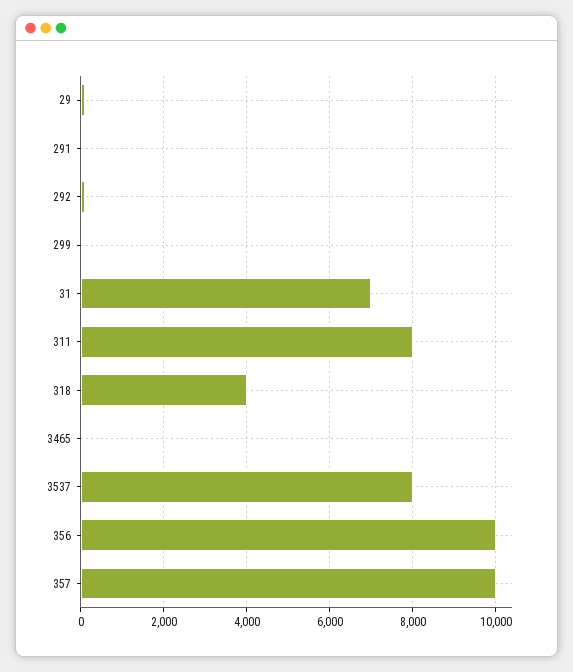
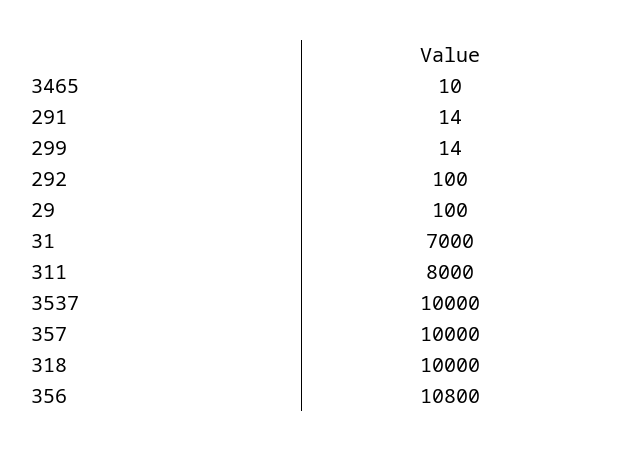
  {
    "29": 100,
    "291": 14,
    "292": 100,
    "299": 14,
    "31": 7000,
    "311": 8000,
-   "318": 4000,
+   "318": 10000,
    "3465": 10,
-   "3537": 8000,
+   "3537": 10000,
-   "356": 10000,
+   "356": 10800,
    "357": 10000
  }

